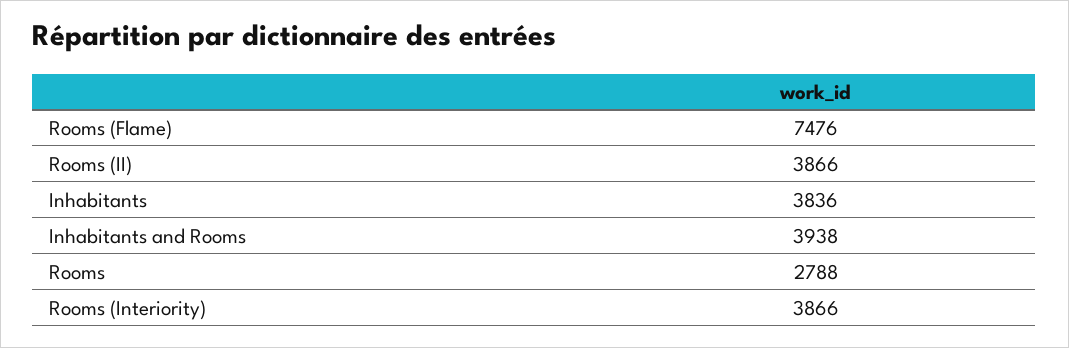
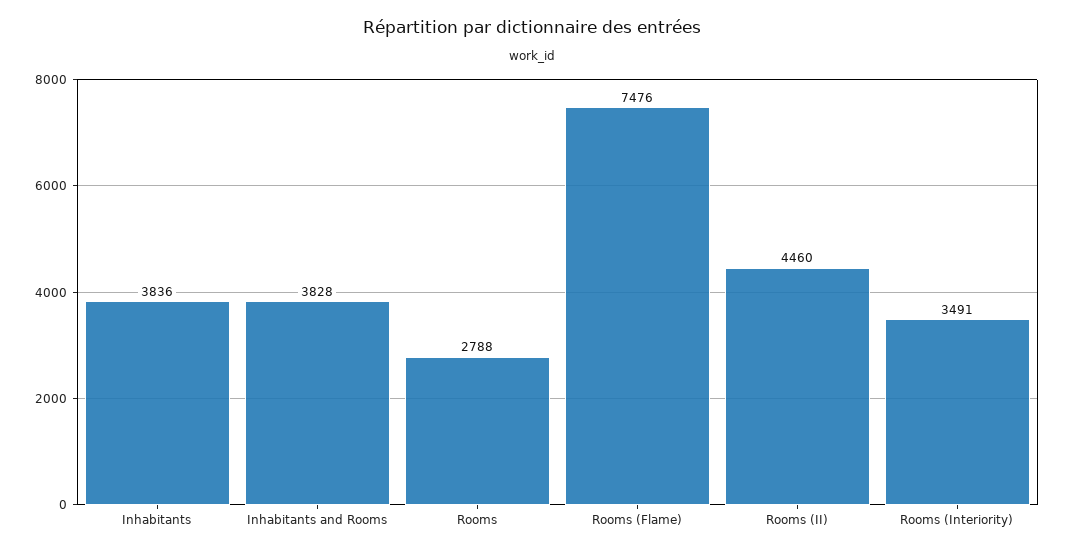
  {
    "Rooms (Flame)": 7476,
-   "Rooms (II)": 3866,
+   "Rooms (II)": 4460,
    "Inhabitants": 3836,
-   "Inhabitants and Rooms": 3938,
+   "Inhabitants and Rooms": 3828,
    "Rooms": 2788,
-   "Rooms (Interiority)": 3866
+   "Rooms (Interiority)": 3491
  }

